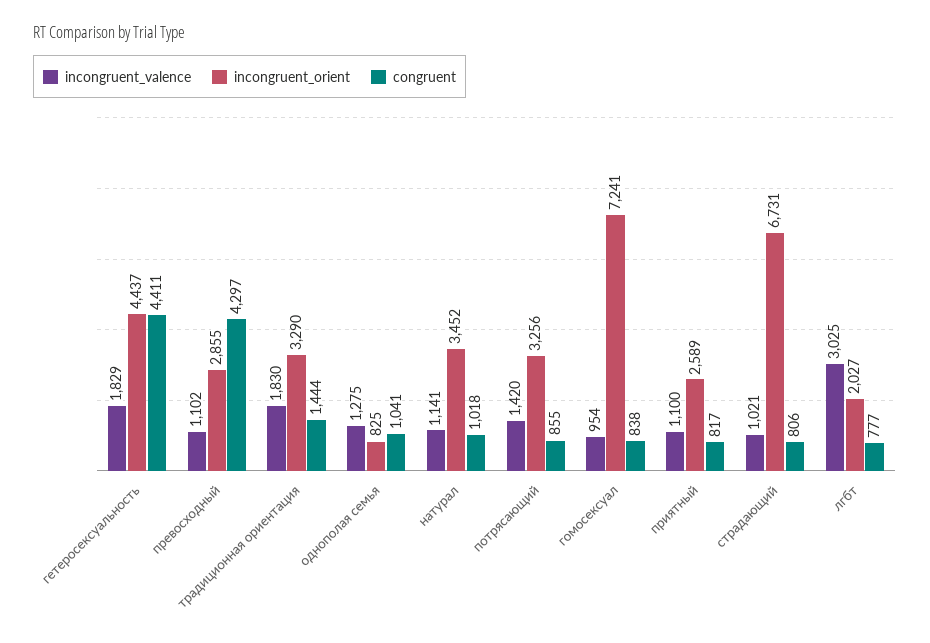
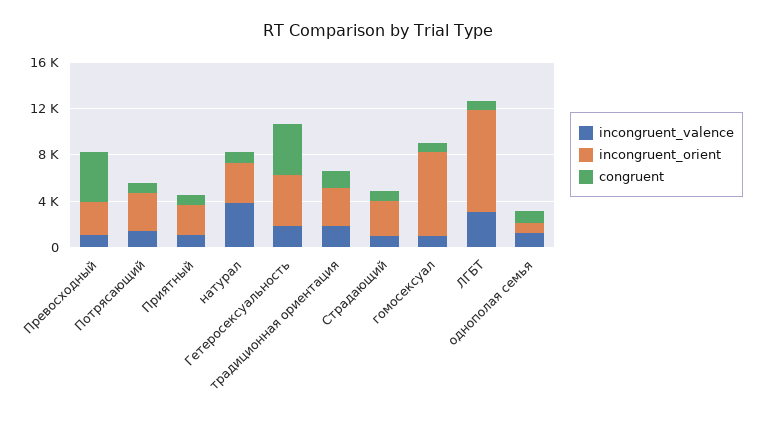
  {
    "incongruent_valence": {
      "гетеросексуальность": 1829,
      "превосходный": 1102,
      "традиционная ориентация": 1830,
      "однополая семья": 1275,
-     "натурал": 1141,
+     "натурал": 4000,
      "потрясающий": 1420,
      "гомосексуал": 954,
      "приятный": 1100,
      "страдающий": 1021,
      "лгбт": 3025
    },
    "incongruent_orient": {
      "гетеросексуальность": 4437,
      "превосходный": 2855,
      "традиционная ориентация": 3290,
      "однополая семья": 825,
      "натурал": 3452,
      "потрясающий": 3256,
      "гомосексуал": 7241,
      "приятный": 2589,
-     "страдающий": 6731,
+     "страдающий": 3000,
-     "лгбт": 2027
+     "лгбт": 9000
    },
    "congruent": {
      "гетеросексуальность": 4411,
      "превосходный": 4297,
      "традиционная ориентация": 1444,
      "однополая семья": 1041,
      "натурал": 1018,
      "потрясающий": 855,
      "гомосексуал": 838,
      "приятный": 817,
      "страдающий": 806,
      "лгбт": 777
    }
  }

